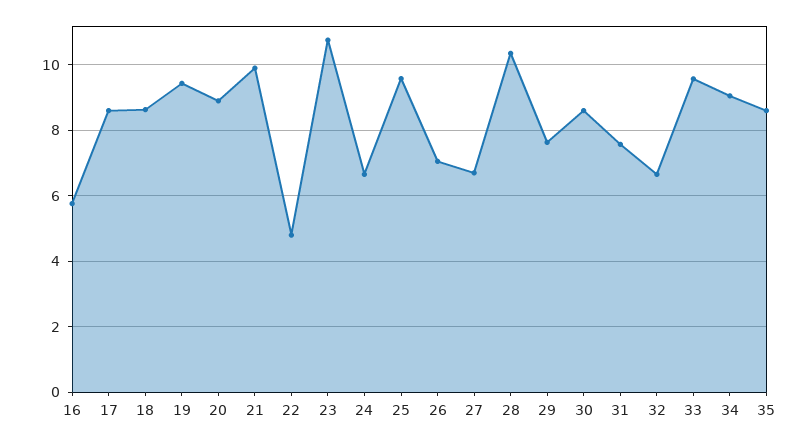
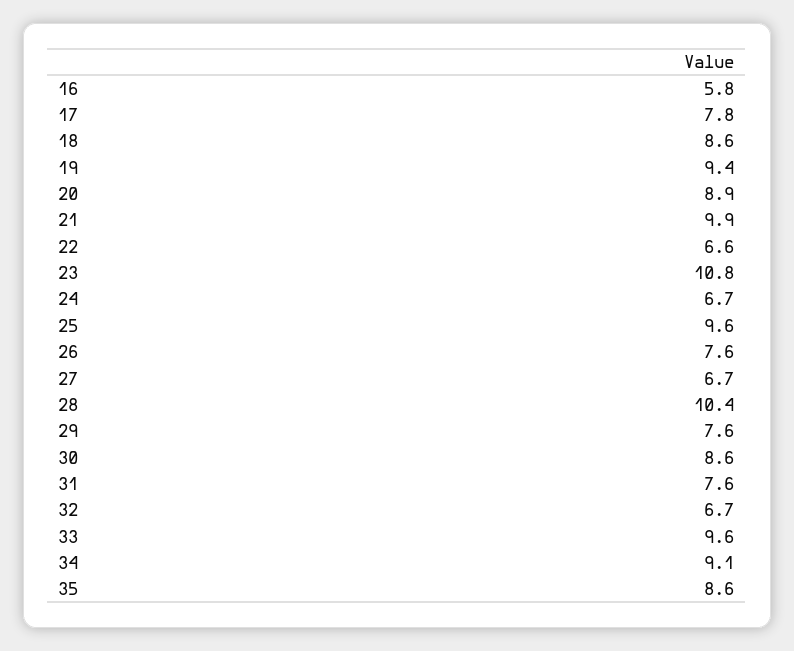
  {
    "16": 5.8,
-   "17": 8.6,
+   "17": 7.8,
    "18": 8.6,
    "19": 9.4,
    "20": 8.9,
    "21": 9.9,
-   "22": 4.8,
+   "22": 6.6,
    "23": 10.8,
    "24": 6.7,
    "25": 9.6,
-   "26": 7,
+   "26": 7.6,
    "27": 6.7,
    "28": 10.4,
    "29": 7.6,
    "30": 8.6,
    "31": 7.6,
    "32": 6.7,
    "33": 9.6,
    "34": 9.1,
    "35": 8.6
  }

